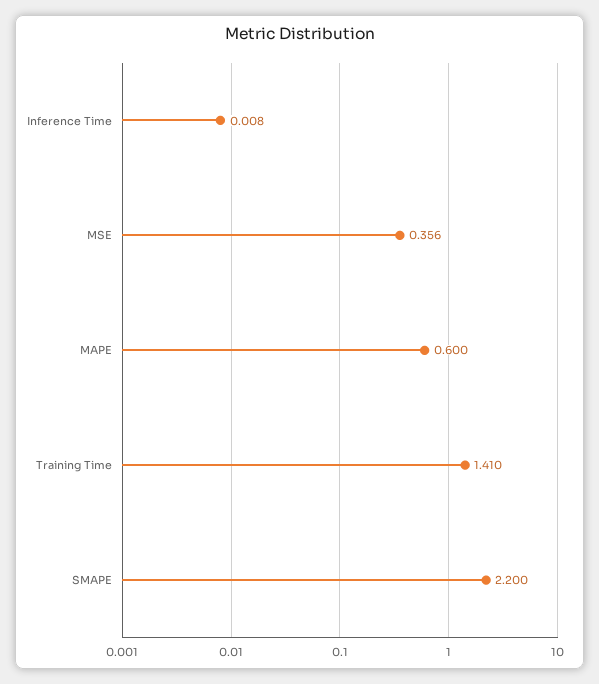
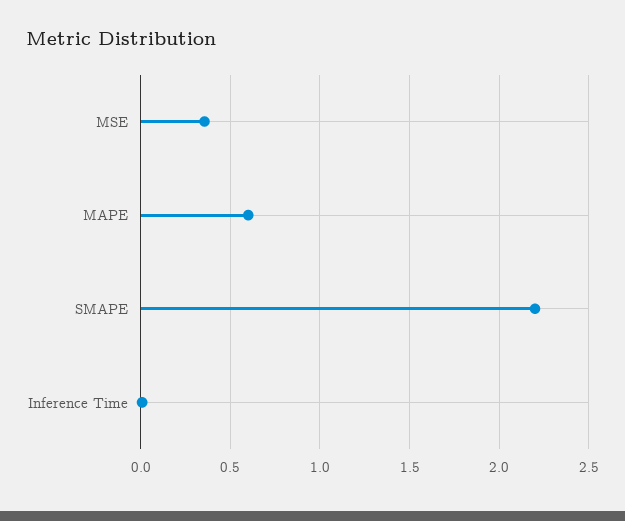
  {
    "Inference Time": 0.008,
    "MSE": 0.356,
    "MAPE": 0.6,
-   "Training Time": 1.41,
    "SMAPE": 2.2
  }

